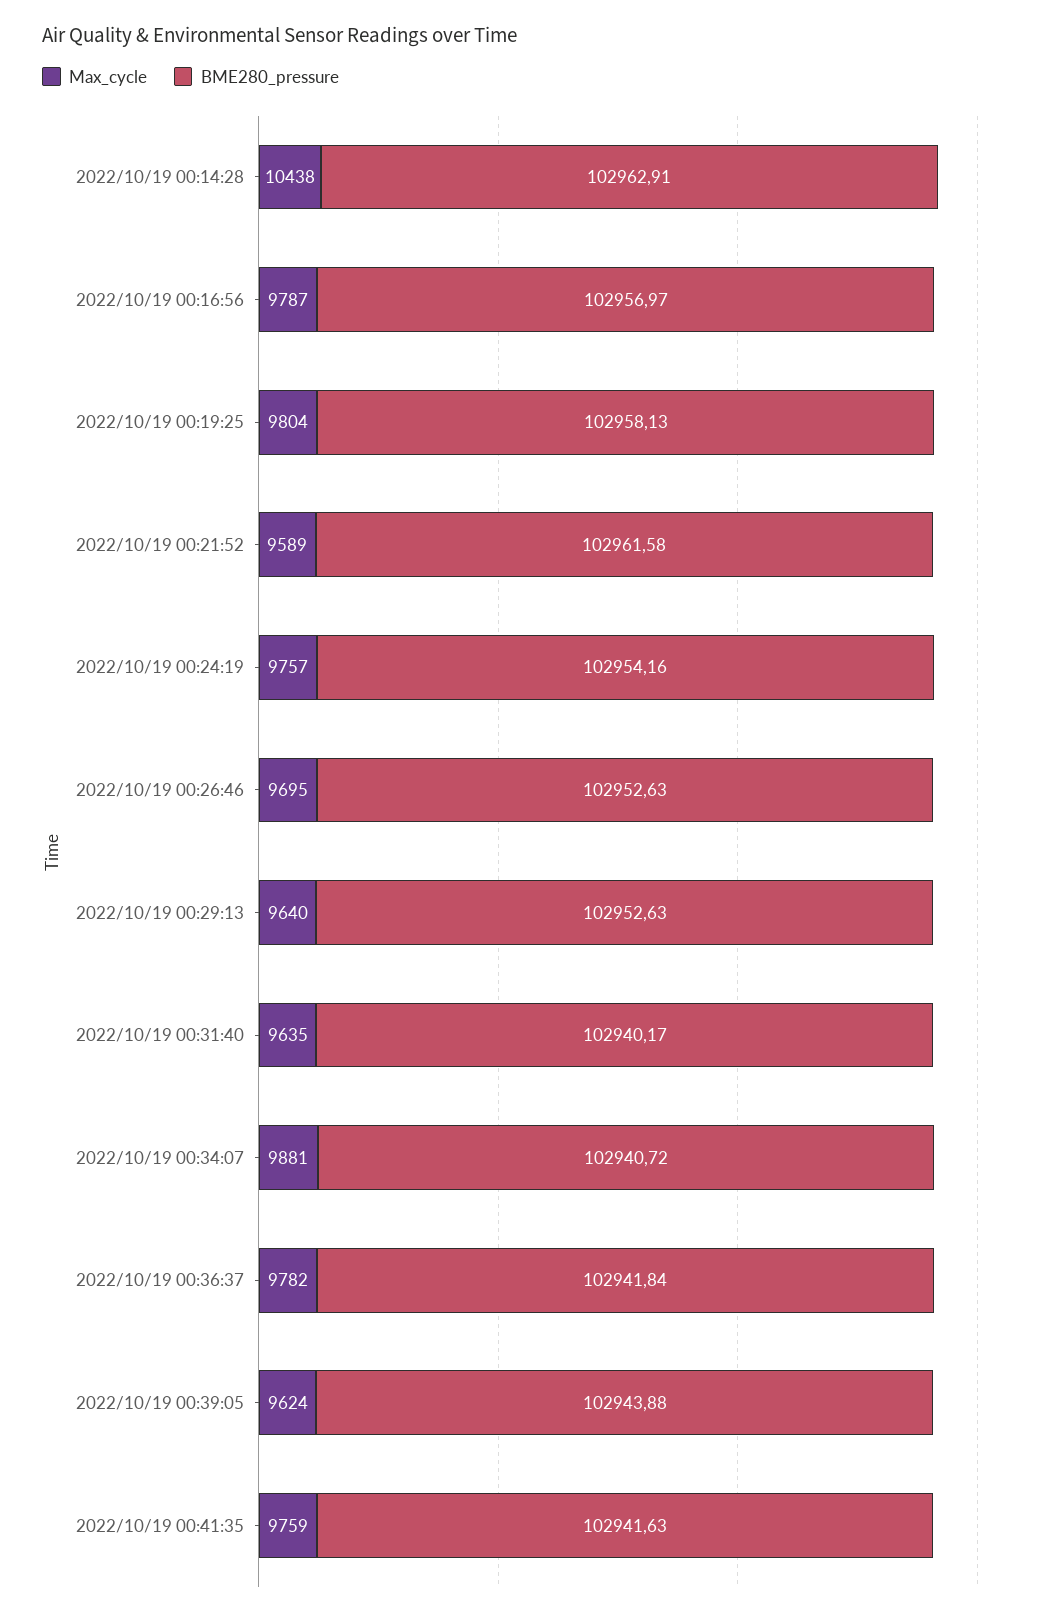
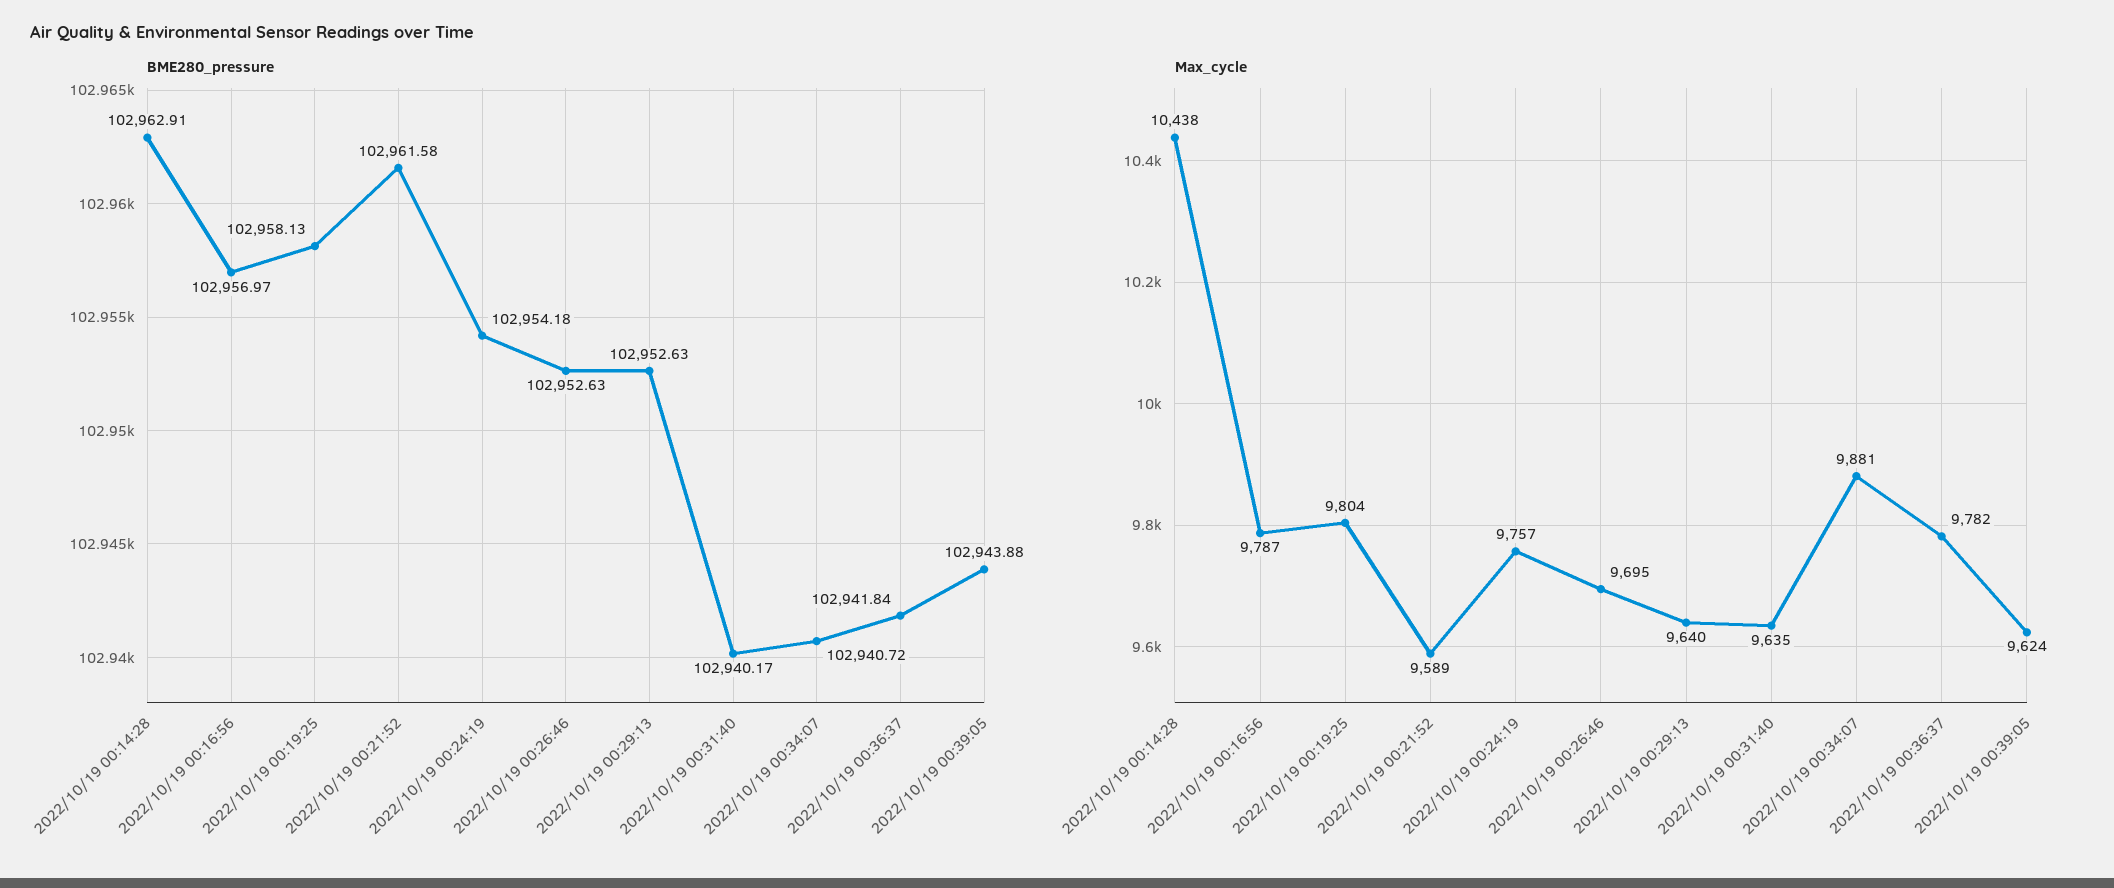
  {
    "Max_cycle": {
      "2022/10/19 00:14:28": 10438,
      "2022/10/19 00:16:56": 9787,
      "2022/10/19 00:19:25": 9804,
      "2022/10/19 00:21:52": 9589,
      "2022/10/19 00:24:19": 9757,
      "2022/10/19 00:26:46": 9695,
      "2022/10/19 00:29:13": 9640,
      "2022/10/19 00:31:40": 9635,
      "2022/10/19 00:34:07": 9881,
      "2022/10/19 00:36:37": 9782,
-     "2022/10/19 00:39:05": 9624,
+     "2022/10/19 00:39:05": 9624
-     "2022/10/19 00:41:35": 9759
    },
    "BME280_pressure": {
      "2022/10/19 00:14:28": 102962.91,
      "2022/10/19 00:16:56": 102956.97,
      "2022/10/19 00:19:25": 102958.13,
      "2022/10/19 00:21:52": 102961.58,
-     "2022/10/19 00:24:19": 102954.16,
+     "2022/10/19 00:24:19": 102954.18,
      "2022/10/19 00:26:46": 102952.63,
      "2022/10/19 00:29:13": 102952.63,
      "2022/10/19 00:31:40": 102940.17,
      "2022/10/19 00:34:07": 102940.72,
      "2022/10/19 00:36:37": 102941.84,
-     "2022/10/19 00:39:05": 102943.88,
+     "2022/10/19 00:39:05": 102943.88
-     "2022/10/19 00:41:35": 102941.63
    }
  }

